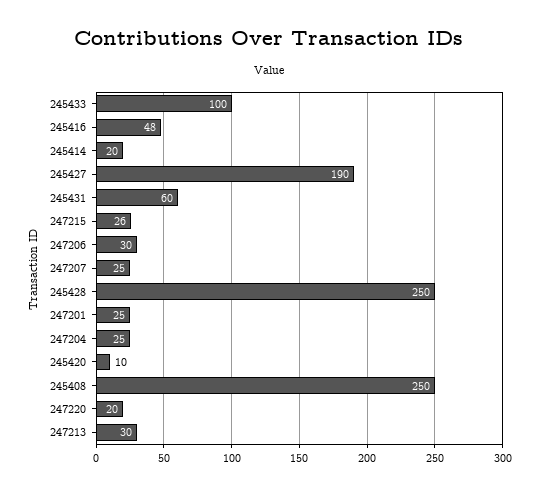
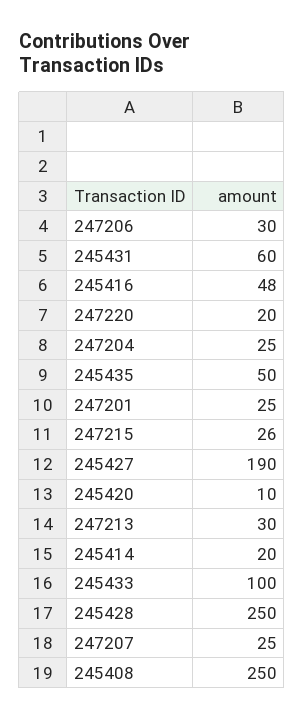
  {
    "245433": 100,
    "245416": 48,
    "245414": 20,
    "245427": 190,
    "245431": 60,
    "247215": 26,
    "247206": 30,
    "247207": 25,
    "245428": 250,
    "247201": 25,
    "247204": 25,
    "245420": 10,
    "245408": 250,
    "247220": 20,
-   "247213": 30
+   "247213": 30,
+   "245435": 50
  }

